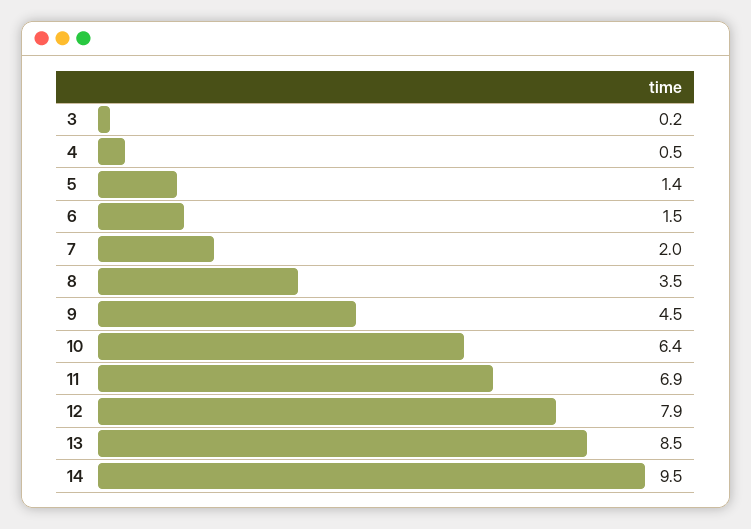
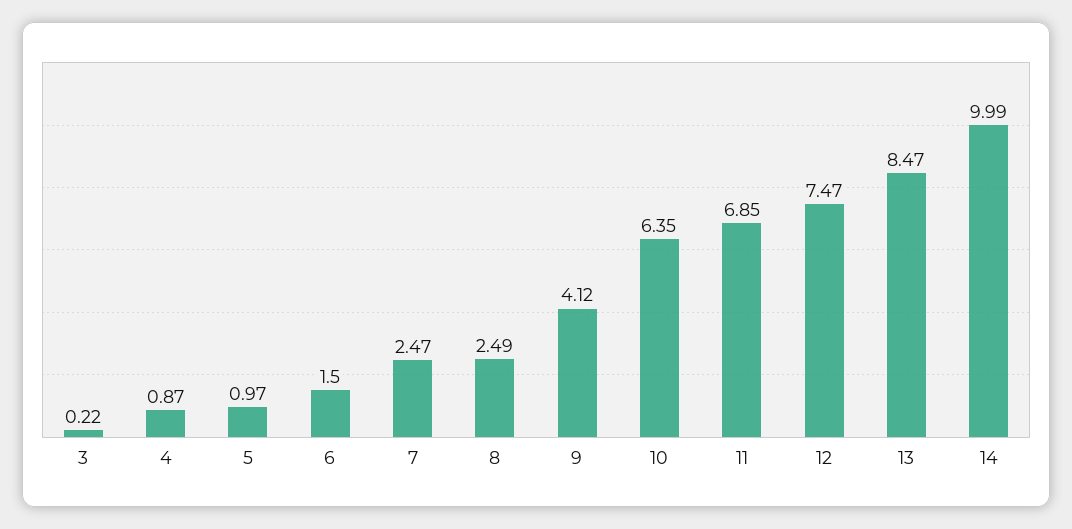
  {
    "3": 0.22,
-   "4": 0.5,
+   "4": 0.87,
-   "5": 1.4,
+   "5": 0.97,
    "6": 1.5,
-   "7": 2,
+   "7": 2.47,
-   "8": 3.5,
+   "8": 2.49,
-   "9": 4.5,
+   "9": 4.12,
    "10": 6.35,
    "11": 6.85,
-   "12": 7.9,
+   "12": 7.47,
    "13": 8.47,
-   "14": 9.5
+   "14": 9.99
  }

